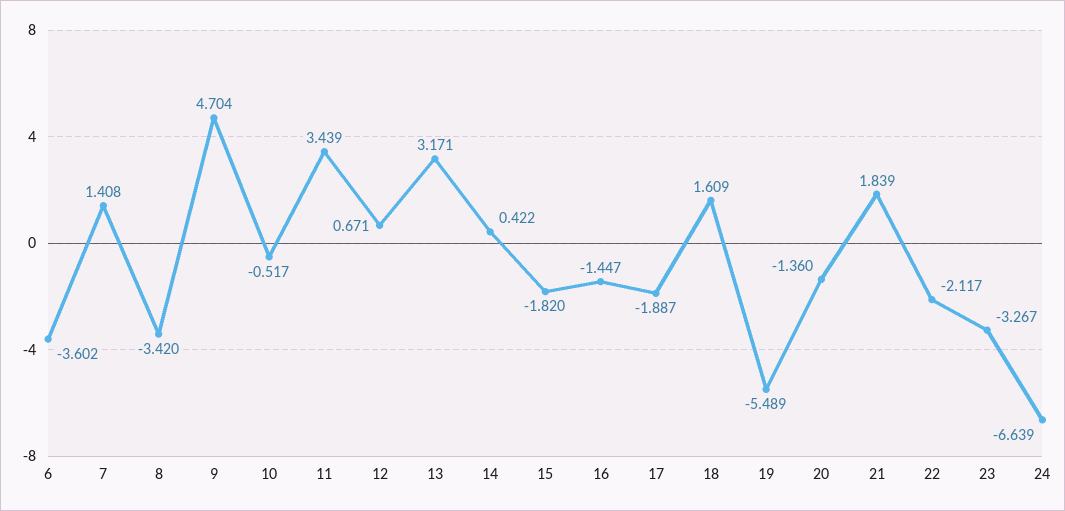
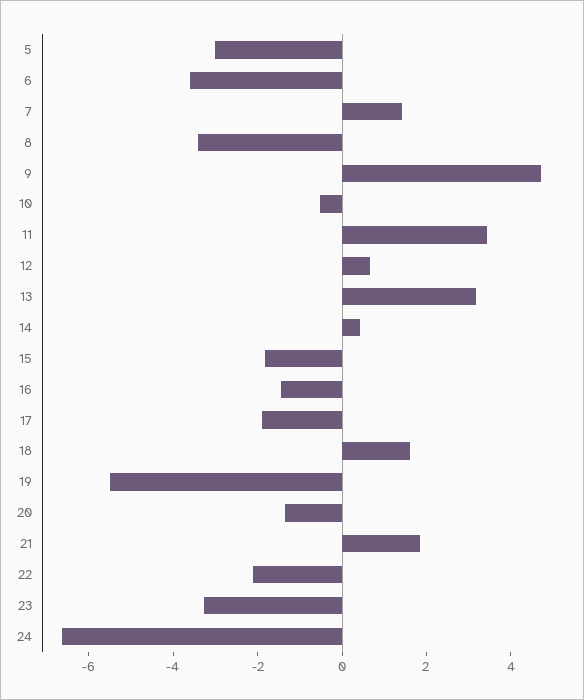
  {
    "6": -3.602,
    "7": 1.408,
    "8": -3.42,
    "9": 4.704,
    "10": -0.517,
    "11": 3.439,
    "12": 0.671,
    "13": 3.171,
    "14": 0.422,
    "15": -1.82,
    "16": -1.447,
    "17": -1.887,
    "18": 1.609,
    "19": -5.489,
    "20": -1.36,
    "21": 1.839,
    "22": -2.117,
    "23": -3.267,
-   "24": -6.639
+   "24": -6.639,
+   "5": -3
  }

